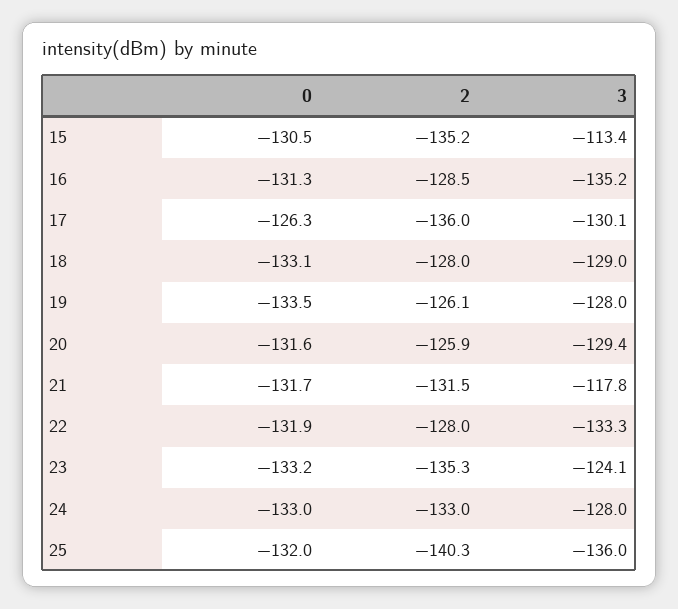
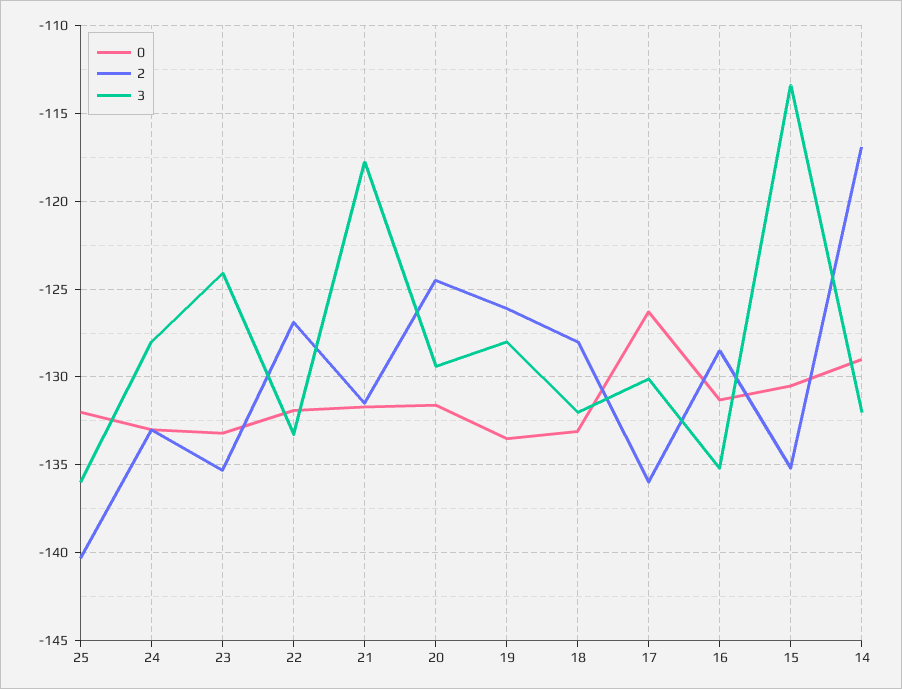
  {
    "0": {
      "15": -130.5,
      "16": -131.3,
      "17": -126.3,
      "18": -133.1,
      "19": -133.5,
      "20": -131.6,
      "21": -131.7,
      "22": -131.9,
      "23": -133.2,
      "24": -133,
-     "25": -132
+     "25": -132,
+     "14": -129
    },
    "2": {
      "15": -135.2,
      "16": -128.5,
      "17": -136,
      "18": -128,
      "19": -126.1,
-     "20": -125.9,
+     "20": -124.5,
      "21": -131.5,
-     "22": -128,
+     "22": -127,
      "23": -135.3,
      "24": -133,
-     "25": -140.3
+     "25": -140.3,
+     "14": -117
    },
    "3": {
      "15": -113.4,
      "16": -135.2,
      "17": -130.1,
-     "18": -129,
+     "18": -132,
      "19": -128,
      "20": -129.4,
      "21": -117.8,
      "22": -133.3,
      "23": -124.1,
      "24": -128,
-     "25": -136
+     "25": -136,
+     "14": -132
    }
  }

